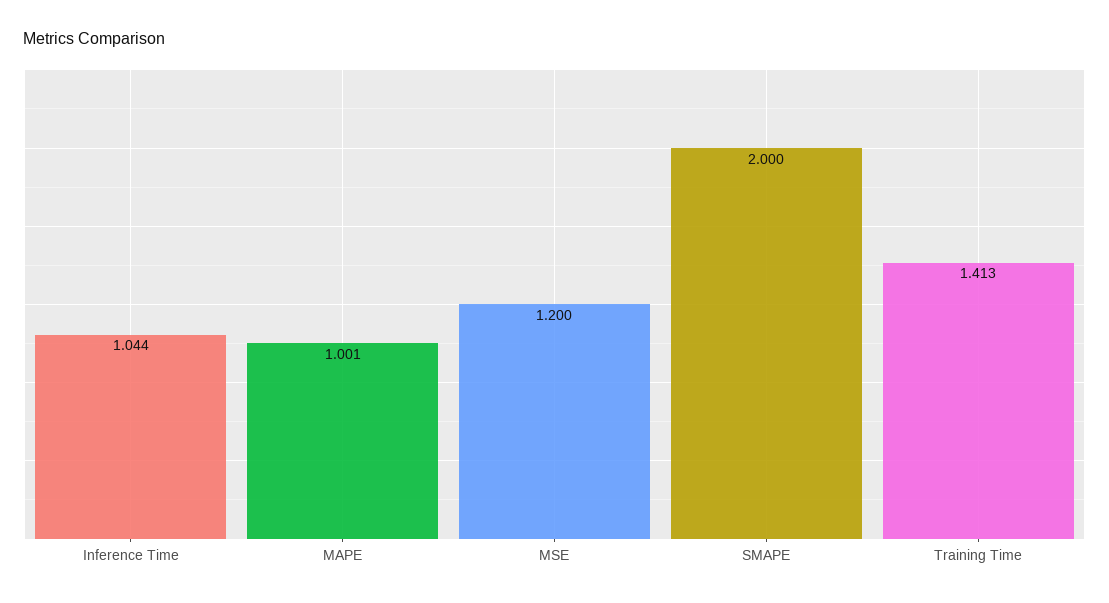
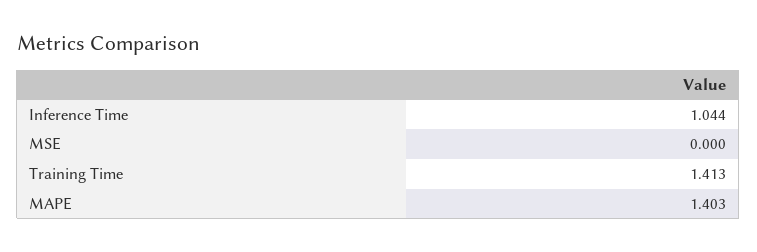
  {
    "Inference Time": 1.044,
-   "MAPE": 1.001,
+   "MAPE": 1.403,
-   "MSE": 1.2,
+   "MSE": 0,
-   "SMAPE": 2,
    "Training Time": 1.413
  }

